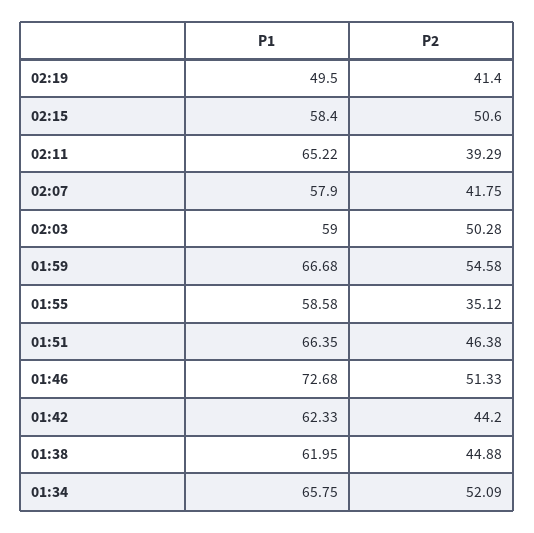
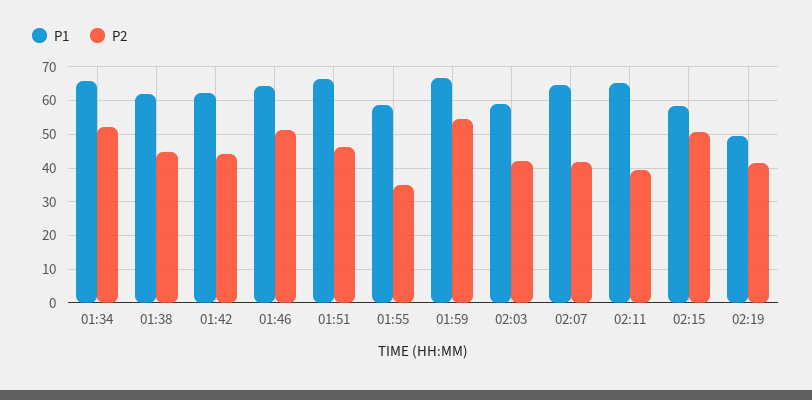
  {
    "P1": {
      "02:19": 49.5,
      "02:15": 58.4,
      "02:11": 65.22,
-     "02:07": 57.9,
+     "02:07": 64,
      "02:03": 59,
      "01:59": 66.68,
      "01:55": 58.58,
      "01:51": 66.35,
-     "01:46": 72.68,
+     "01:46": 64,
      "01:42": 62.33,
      "01:38": 61.95,
      "01:34": 65.75
    },
    "P2": {
      "02:19": 41.4,
      "02:15": 50.6,
      "02:11": 39.29,
      "02:07": 41.75,
-     "02:03": 50.28,
+     "02:03": 42,
      "01:59": 54.58,
      "01:55": 35.12,
      "01:51": 46.38,
      "01:46": 51.33,
      "01:42": 44.2,
      "01:38": 44.88,
      "01:34": 52.09
    }
  }

